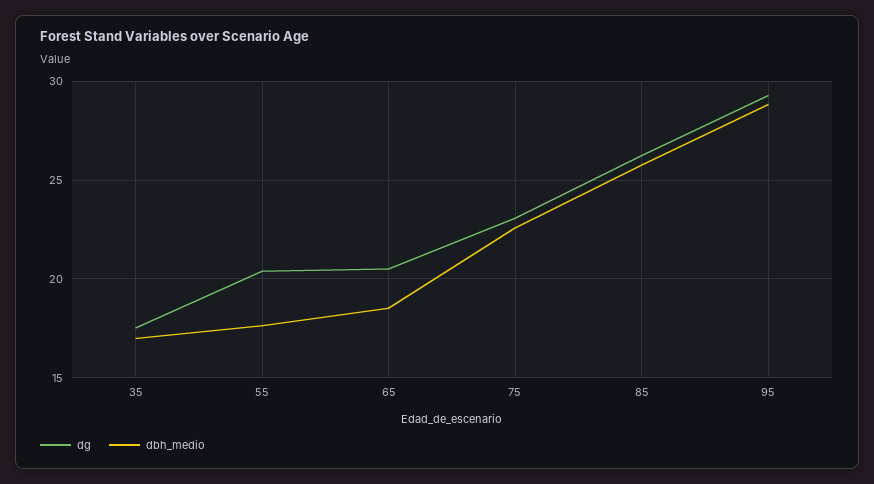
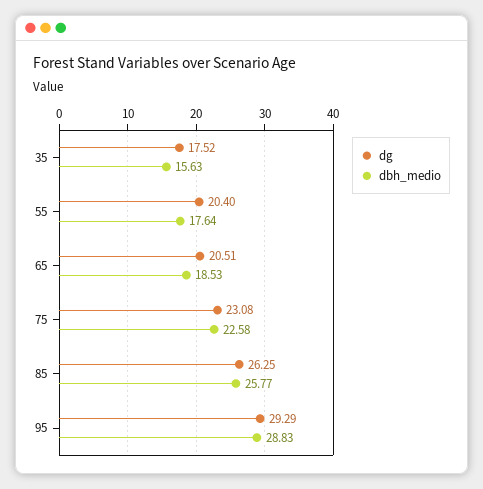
  {
    "dg": {
      "35": 17.52,
      "55": 20.4,
      "65": 20.51,
      "75": 23.08,
      "85": 26.25,
      "95": 29.29
    },
    "dbh_medio": {
-     "35": 17,
+     "35": 15.63,
      "55": 17.64,
      "65": 18.53,
      "75": 22.58,
      "85": 25.77,
      "95": 28.83
    }
  }

